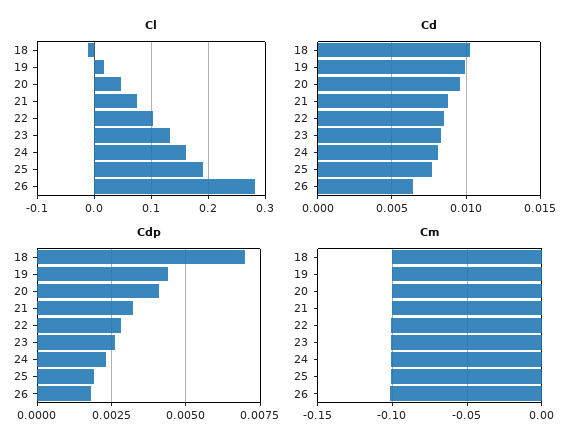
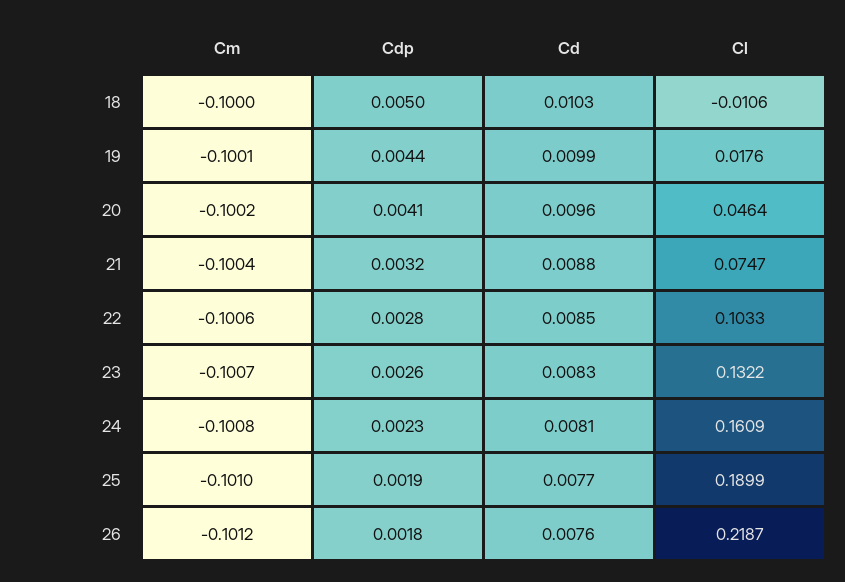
  {
    "Cl": {
      "18": -0.0106,
      "19": 0.0176,
      "20": 0.0464,
      "21": 0.0747,
      "22": 0.1033,
      "23": 0.1322,
      "24": 0.1609,
      "25": 0.1899,
-     "26": 0.28
+     "26": 0.2187
    },
    "Cd": {
      "18": 0.0103,
      "19": 0.0099,
      "20": 0.0096,
      "21": 0.0088,
      "22": 0.0085,
      "23": 0.0083,
      "24": 0.0081,
      "25": 0.0077,
-     "26": 0.0065
+     "26": 0.0076
    },
    "Cdp": {
-     "18": 0.007,
+     "18": 0.005,
      "19": 0.0044,
      "20": 0.0041,
      "21": 0.0032,
      "22": 0.0028,
      "23": 0.0026,
      "24": 0.0023,
      "25": 0.0019,
      "26": 0.0018
    },
    "Cm": {
      "18": -0.1,
      "19": -0.1001,
      "20": -0.1002,
      "21": -0.1004,
      "22": -0.1006,
      "23": -0.1007,
      "24": -0.1008,
      "25": -0.101,
      "26": -0.1012
    }
  }

